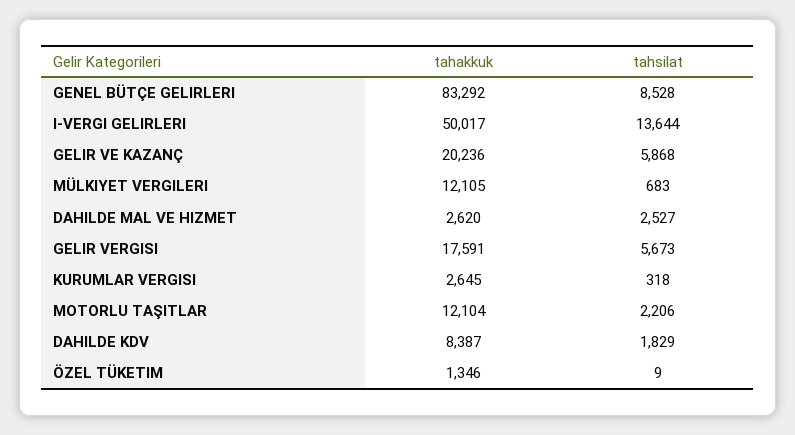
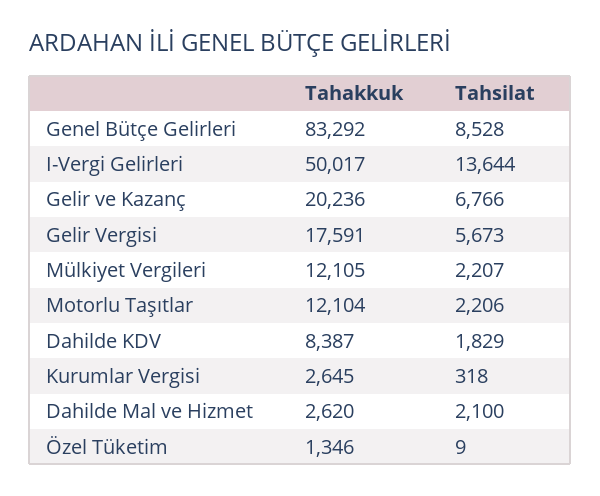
  {
    "tahakkuk": {
      "GENEL BÜTÇE GELIRLERI": 83292,
      "I-VERGI GELIRLERI": 50017,
      "GELIR VE KAZANÇ": 20236,
      "MÜLKIYET VERGILERI": 12105,
      "DAHILDE MAL VE HIZMET": 2620,
      "GELIR VERGISI": 17591,
      "KURUMLAR VERGISI": 2645,
      "MOTORLU TAŞITLAR": 12104,
      "DAHILDE KDV": 8387,
      "ÖZEL TÜKETIM": 1346
    },
    "tahsilat": {
      "GENEL BÜTÇE GELIRLERI": 8528,
      "I-VERGI GELIRLERI": 13644,
-     "GELIR VE KAZANÇ": 5868,
+     "GELIR VE KAZANÇ": 6766,
-     "MÜLKIYET VERGILERI": 683,
+     "MÜLKIYET VERGILERI": 2207,
-     "DAHILDE MAL VE HIZMET": 2527,
+     "DAHILDE MAL VE HIZMET": 2100,
      "GELIR VERGISI": 5673,
      "KURUMLAR VERGISI": 318,
      "MOTORLU TAŞITLAR": 2206,
      "DAHILDE KDV": 1829,
      "ÖZEL TÜKETIM": 9
    }
  }

